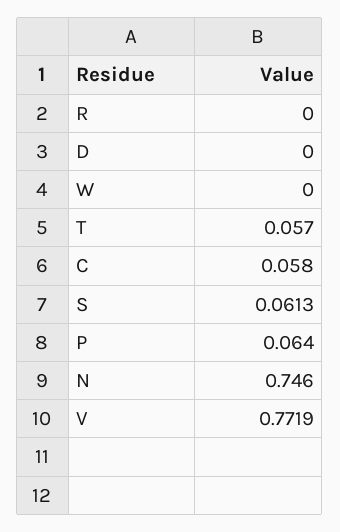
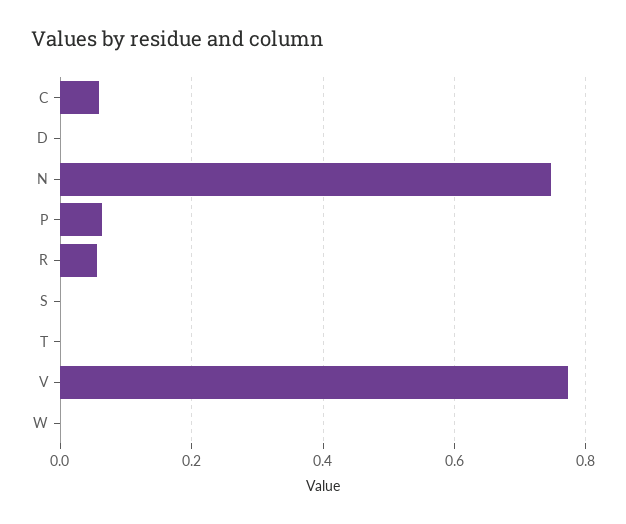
  {
-   "R": 0,
+   "R": 0.06,
    "D": 0,
    "W": 0,
-   "T": 0.057,
+   "T": 0,
    "C": 0.058,
-   "S": 0.0613,
+   "S": 0,
    "P": 0.064,
    "N": 0.746,
    "V": 0.7719
  }

